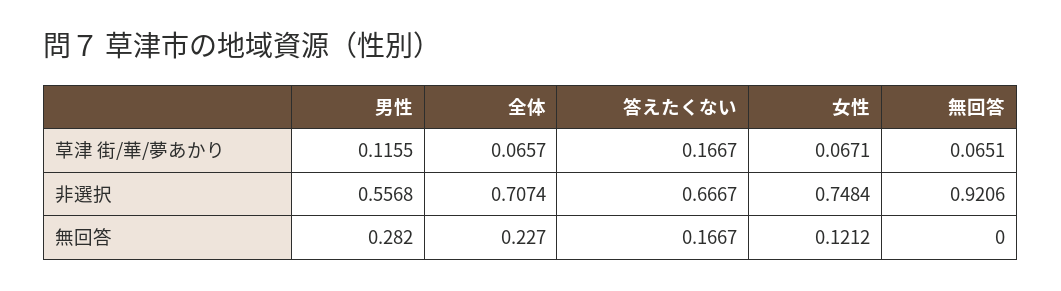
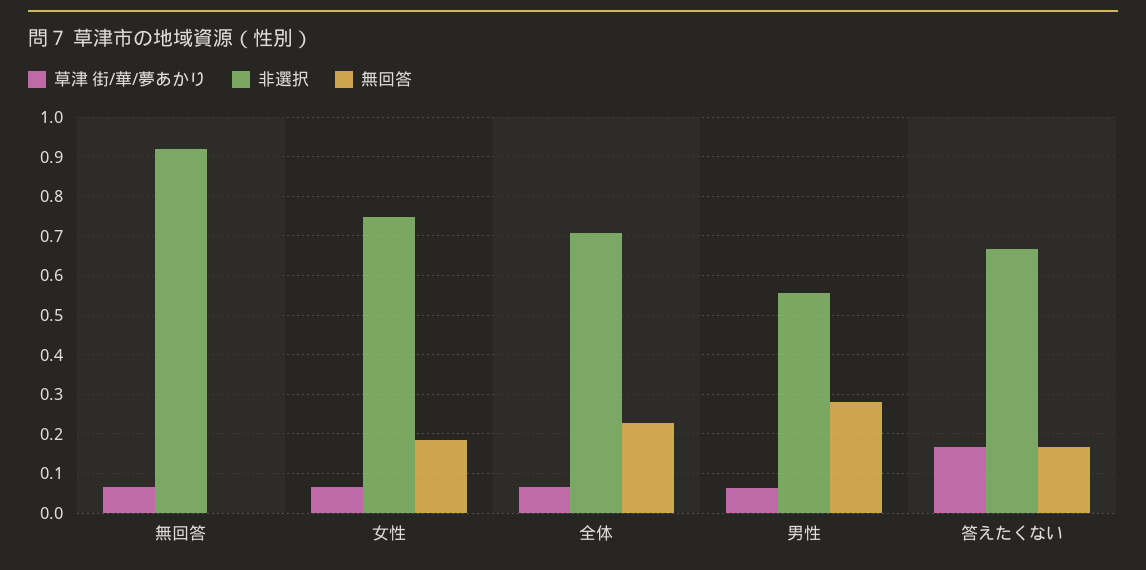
  {
    "草津 街/華/夢あかり": {
-     "男性": 0.1155,
+     "男性": 0.06,
      "全体": 0.0657,
      "答えたくない": 0.1667,
      "女性": 0.0671,
      "無回答": 0.0651
    },
    "非選択": {
      "男性": 0.5568,
      "全体": 0.7074,
      "答えたくない": 0.6667,
      "女性": 0.7484,
      "無回答": 0.9206
    },
    "無回答": {
      "男性": 0.282,
      "全体": 0.227,
      "答えたくない": 0.1667,
-     "女性": 0.1212,
+     "女性": 0.18,
      "無回答": 0
    }
  }

